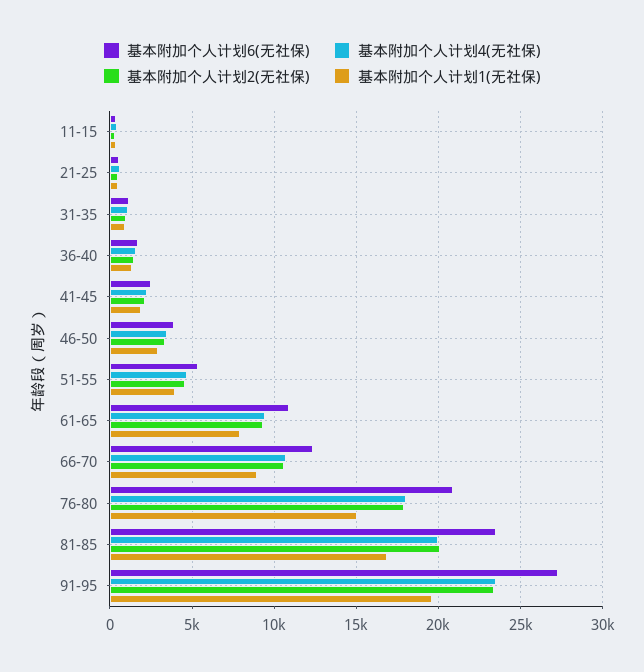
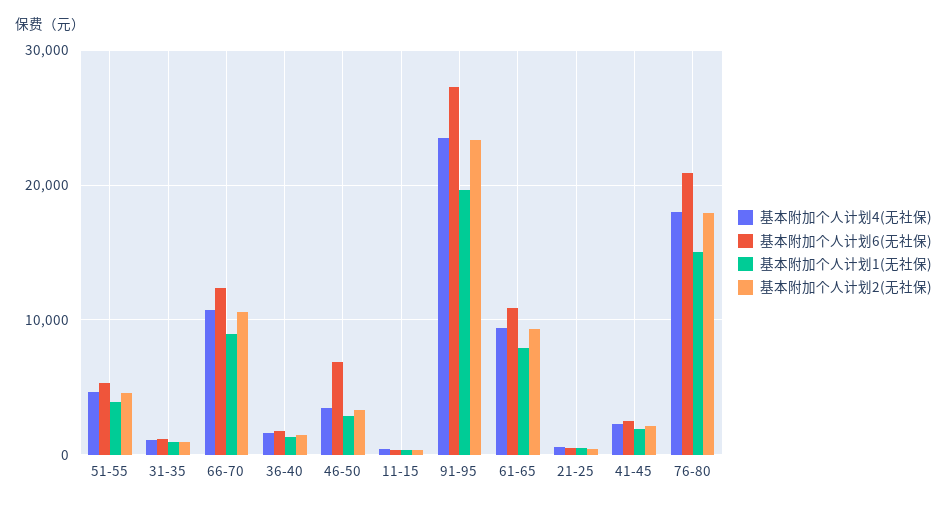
  {
    "基本附加个人计划6(无社保)": {
      "11-15": 500,
      "21-25": 500,
      "31-35": 1000,
      "36-40": 1500,
      "41-45": 2500,
-     "46-50": 4000,
+     "46-50": 7000,
      "51-55": 5500,
      "61-65": 11000,
      "66-70": 12500,
      "76-80": 21000,
-     "81-85": 23500,
      "91-95": 27500
    },
    "基本附加个人计划4(无社保)": {
      "11-15": 500,
      "21-25": 500,
      "31-35": 1000,
      "36-40": 1500,
      "41-45": 2500,
      "46-50": 3500,
      "51-55": 4500,
      "61-65": 9500,
      "66-70": 10500,
      "76-80": 18000,
-     "81-85": 20000,
      "91-95": 23500
    },
    "基本附加个人计划2(无社保)": {
      "11-15": 500,
      "21-25": 500,
      "31-35": 1000,
      "36-40": 1500,
      "41-45": 2000,
      "46-50": 3500,
      "51-55": 4500,
      "61-65": 9500,
      "66-70": 10500,
      "76-80": 18000,
-     "81-85": 20000,
      "91-95": 23500
    },
    "基本附加个人计划1(无社保)": {
      "11-15": 500,
      "21-25": 500,
      "31-35": 1000,
      "36-40": 1500,
      "41-45": 2000,
      "46-50": 3000,
      "51-55": 4000,
      "61-65": 8000,
      "66-70": 9000,
      "76-80": 15000,
-     "81-85": 17000,
      "91-95": 19500
    }
  }

